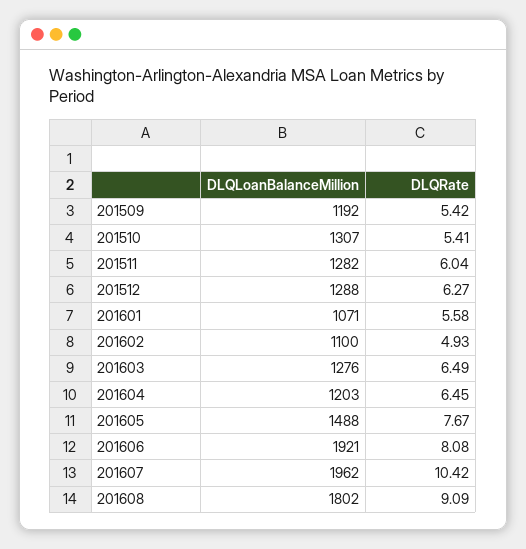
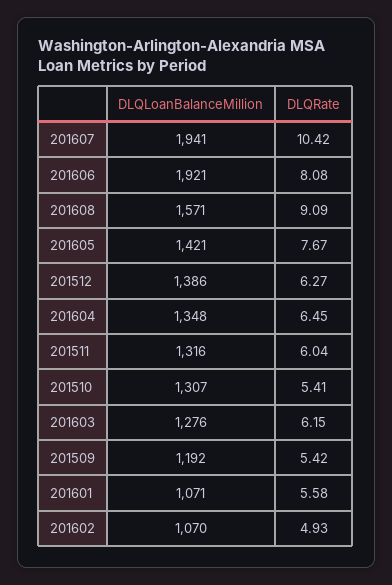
  {
    "DLQLoanBalanceMillion": {
      "201509": 1192,
      "201510": 1307,
-     "201511": 1282,
+     "201511": 1316,
-     "201512": 1288,
+     "201512": 1386,
      "201601": 1071,
-     "201602": 1100,
+     "201602": 1070,
      "201603": 1276,
-     "201604": 1203,
+     "201604": 1348,
-     "201605": 1488,
+     "201605": 1421,
      "201606": 1921,
-     "201607": 1962,
+     "201607": 1941,
-     "201608": 1802
+     "201608": 1571
    },
    "DLQRate": {
      "201509": 5.42,
      "201510": 5.41,
      "201511": 6.04,
      "201512": 6.27,
      "201601": 5.58,
      "201602": 4.93,
-     "201603": 6.49,
+     "201603": 6.15,
      "201604": 6.45,
      "201605": 7.67,
      "201606": 8.08,
      "201607": 10.42,
      "201608": 9.09
    }
  }

